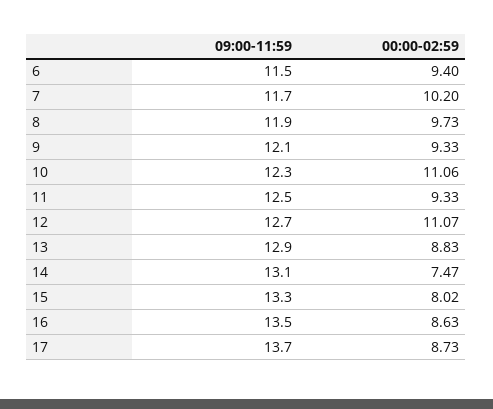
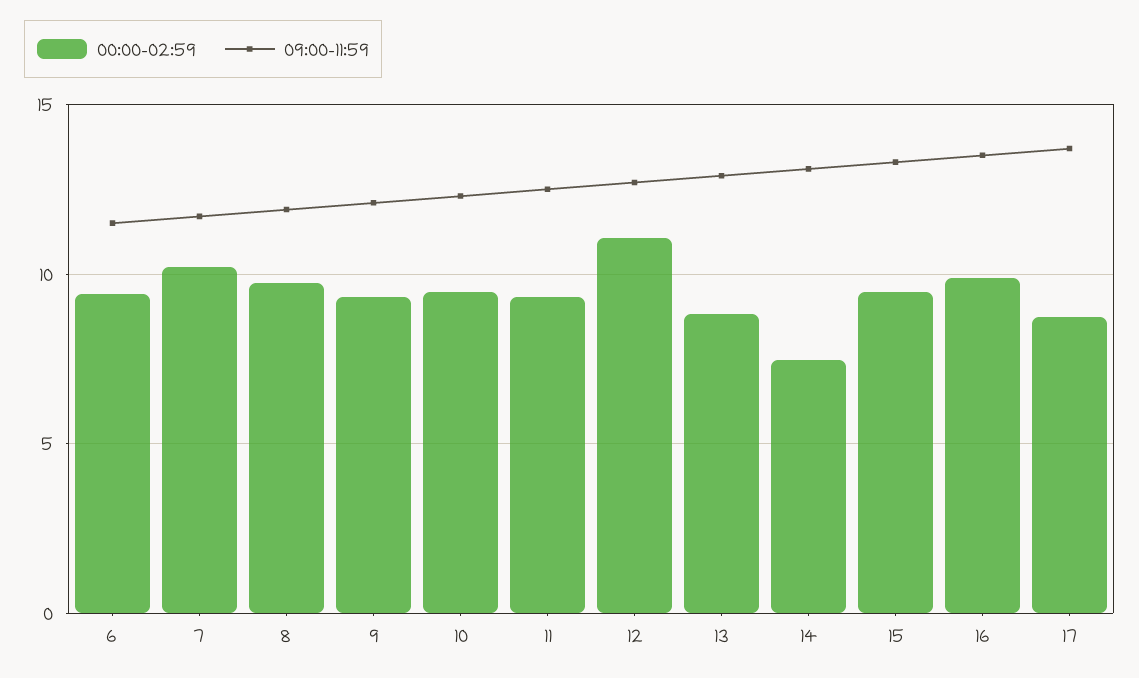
  {
    "09:00-11:59": {
      "6": 11.5,
      "7": 11.7,
      "8": 11.9,
      "9": 12.1,
      "10": 12.3,
      "11": 12.5,
      "12": 12.7,
      "13": 12.9,
      "14": 13.1,
      "15": 13.3,
      "16": 13.5,
      "17": 13.7
    },
    "00:00-02:59": {
      "6": 9.4,
      "7": 10.2,
      "8": 9.73,
      "9": 9.33,
-     "10": 11.06,
+     "10": 9.5,
      "11": 9.33,
      "12": 11.07,
      "13": 8.83,
      "14": 7.47,
-     "15": 8.02,
+     "15": 9.5,
-     "16": 8.63,
+     "16": 10,
      "17": 8.73
    }
  }

